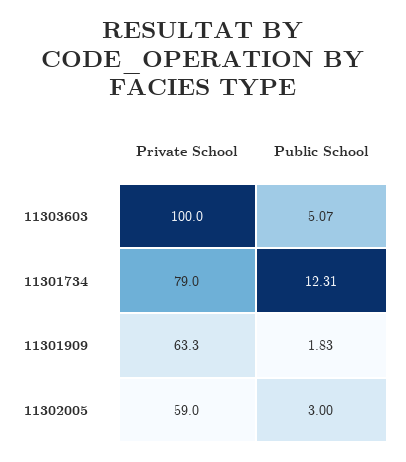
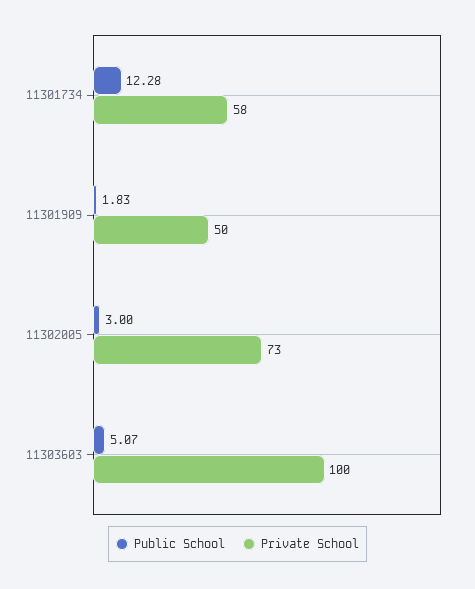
  {
    "Private School": {
      "11303603": 100,
-     "11301734": 79,
+     "11301734": 58,
-     "11301909": 63.3,
+     "11301909": 50,
-     "11302005": 59
+     "11302005": 73
    },
    "Public School": {
      "11303603": 5.07,
-     "11301734": 12.31,
+     "11301734": 12.28,
      "11301909": 1.83,
      "11302005": 3
    }
  }

